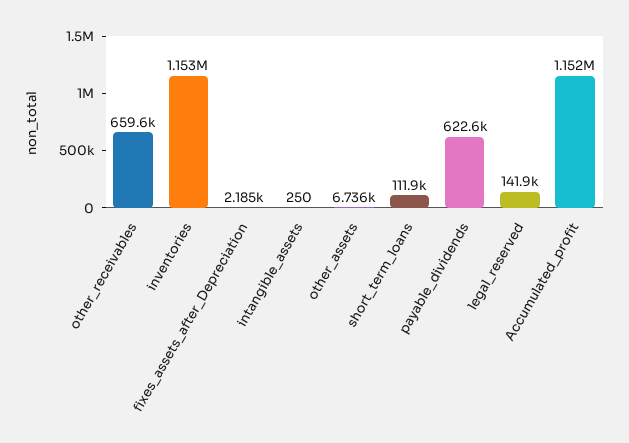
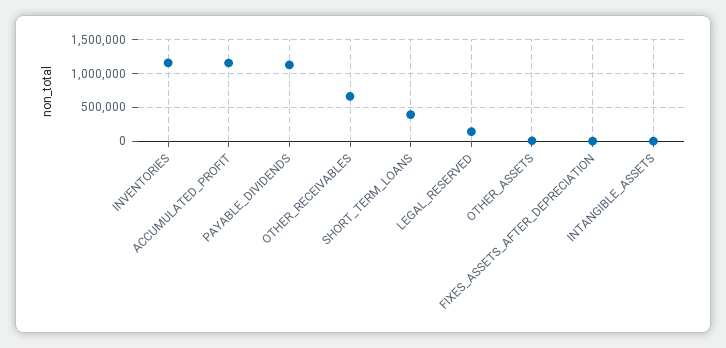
  {
    "other_receivables": 659600,
    "inventories": 1153000,
    "fixes_assets_after_Depreciation": 2185,
    "intangible_assets": 250,
    "other_assets": 6736,
-   "short_term_loans": 111900,
+   "short_term_loans": 400000,
-   "payable_dividends": 622600,
+   "payable_dividends": 1100000,
    "legal_reserved": 141900,
    "Accumulated_profit": 1152000
  }

